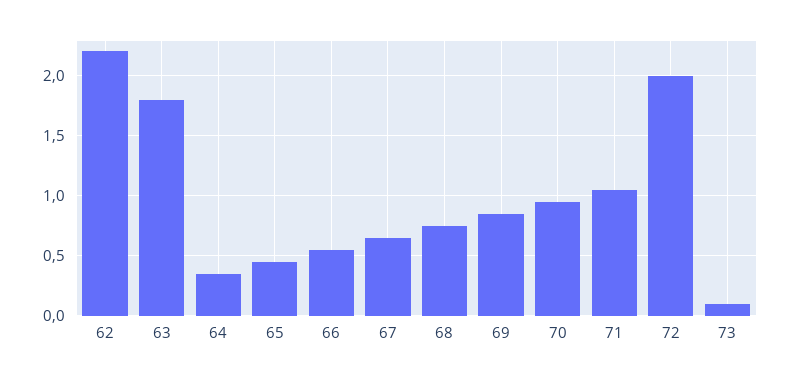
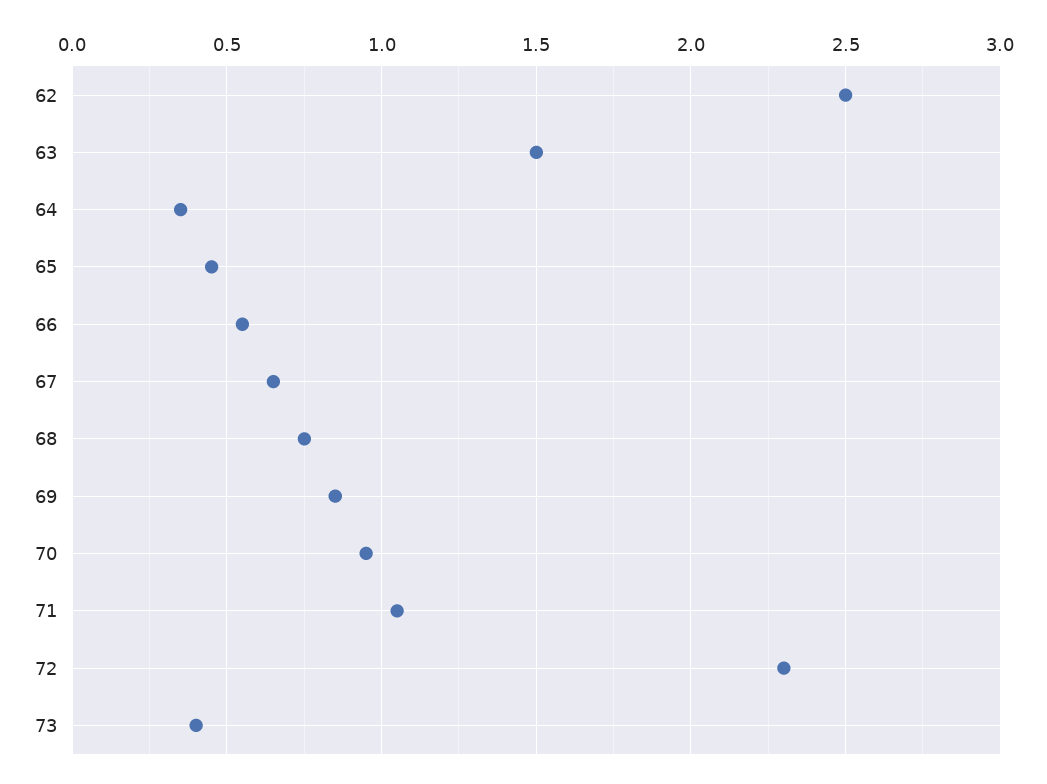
  {
-   "62": 2.2,
+   "62": 2.5,
-   "63": 1.8,
+   "63": 1.5,
    "64": 0.35,
    "65": 0.45,
    "66": 0.55,
    "67": 0.65,
    "68": 0.75,
    "69": 0.85,
    "70": 0.95,
    "71": 1.05,
-   "72": 2,
+   "72": 2.3,
-   "73": 0.1
+   "73": 0.4
  }

